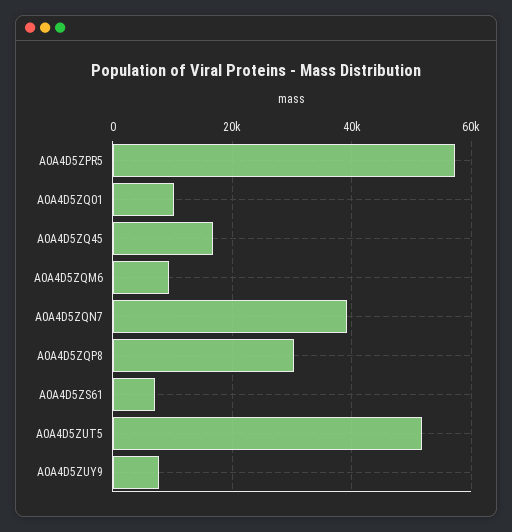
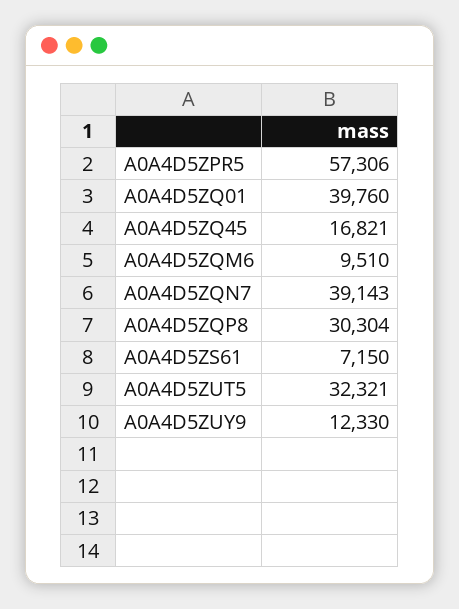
  {
    "A0A4D5ZPR5": 57306,
-   "A0A4D5ZQ01": 10000,
+   "A0A4D5ZQ01": 39760,
    "A0A4D5ZQ45": 16821,
    "A0A4D5ZQM6": 9510,
    "A0A4D5ZQN7": 39143,
    "A0A4D5ZQP8": 30304,
    "A0A4D5ZS61": 7150,
-   "A0A4D5ZUT5": 52000,
+   "A0A4D5ZUT5": 32321,
-   "A0A4D5ZUY9": 8000
+   "A0A4D5ZUY9": 12330
  }

